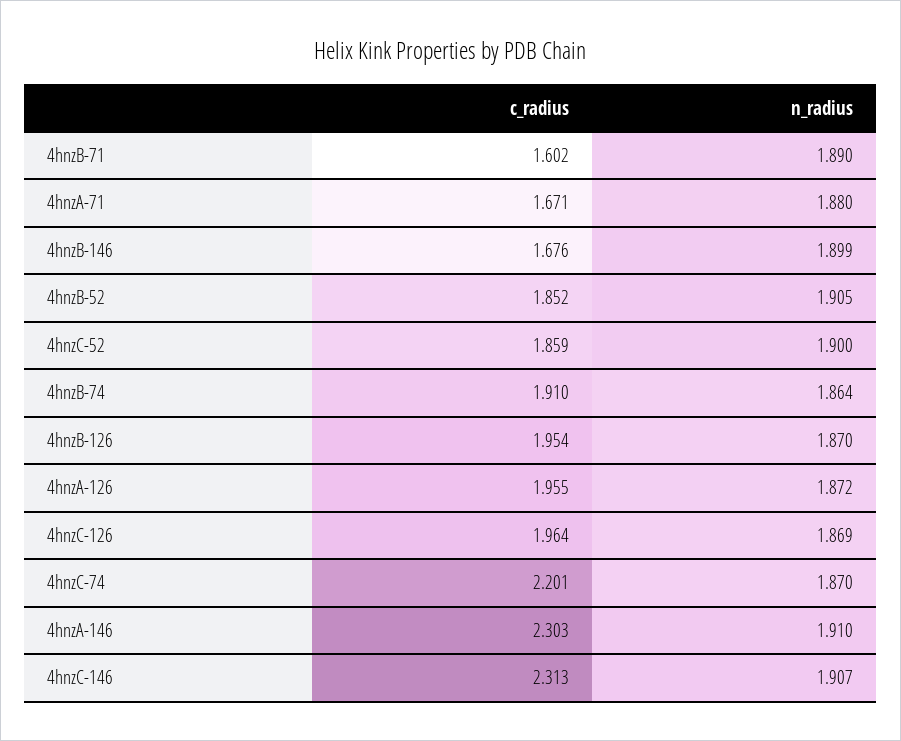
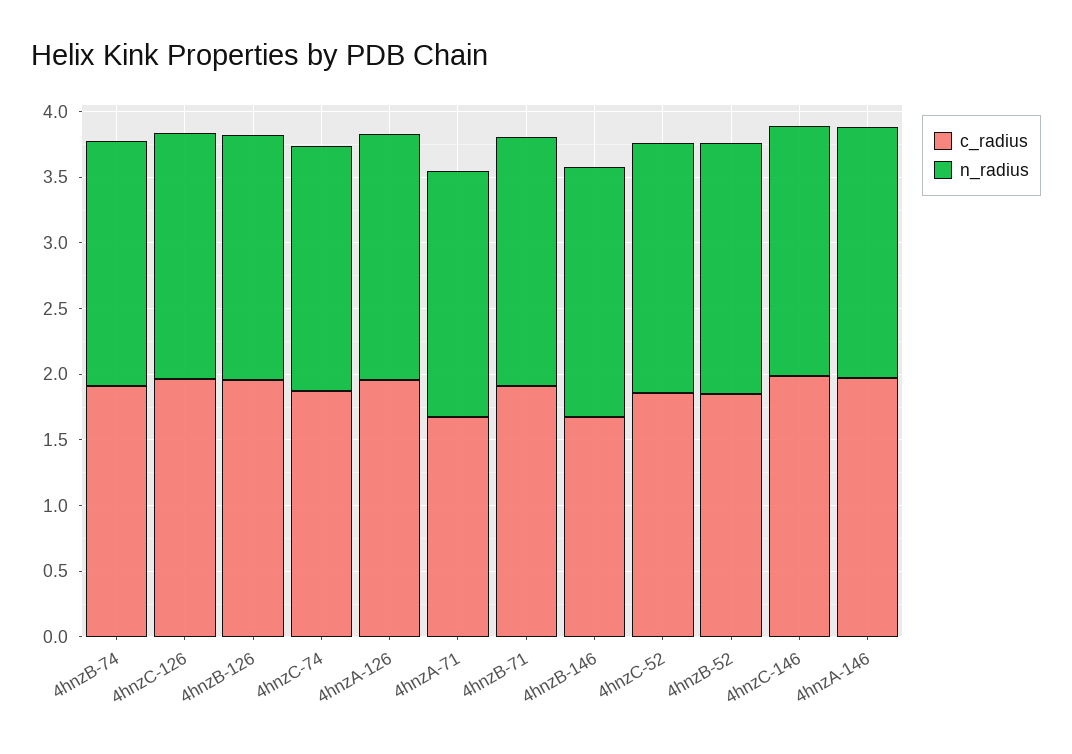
  {
    "c_radius": {
-     "4hnzB-71": 1.602,
+     "4hnzB-71": 1.9,
      "4hnzA-71": 1.671,
      "4hnzB-146": 1.676,
      "4hnzB-52": 1.852,
      "4hnzC-52": 1.859,
      "4hnzB-74": 1.91,
      "4hnzB-126": 1.954,
      "4hnzA-126": 1.955,
      "4hnzC-126": 1.964,
-     "4hnzC-74": 2.201,
+     "4hnzC-74": 1.9,
-     "4hnzA-146": 2.303,
+     "4hnzA-146": 2,
-     "4hnzC-146": 2.313
+     "4hnzC-146": 2
    },
    "n_radius": {
      "4hnzB-71": 1.89,
      "4hnzA-71": 1.88,
      "4hnzB-146": 1.899,
      "4hnzB-52": 1.905,
      "4hnzC-52": 1.9,
      "4hnzB-74": 1.864,
      "4hnzB-126": 1.87,
      "4hnzA-126": 1.872,
      "4hnzC-126": 1.869,
      "4hnzC-74": 1.87,
      "4hnzA-146": 1.91,
      "4hnzC-146": 1.907
    }
  }

